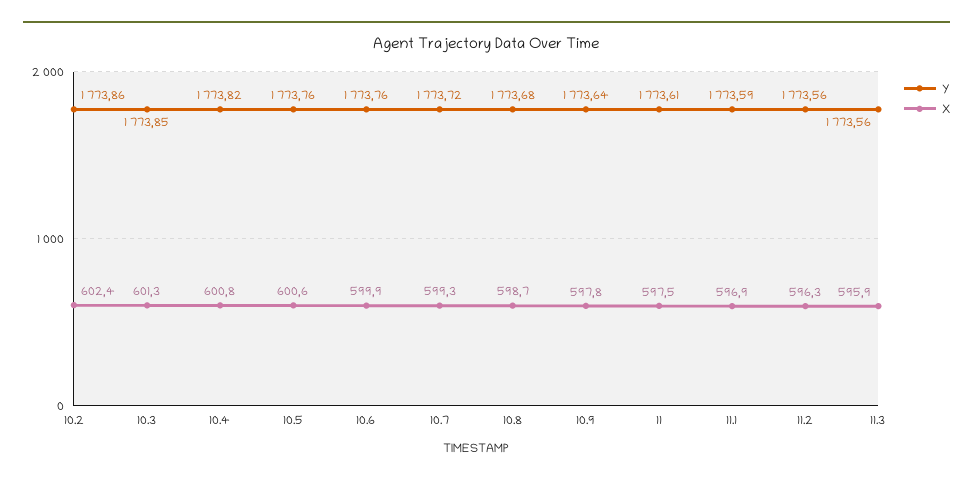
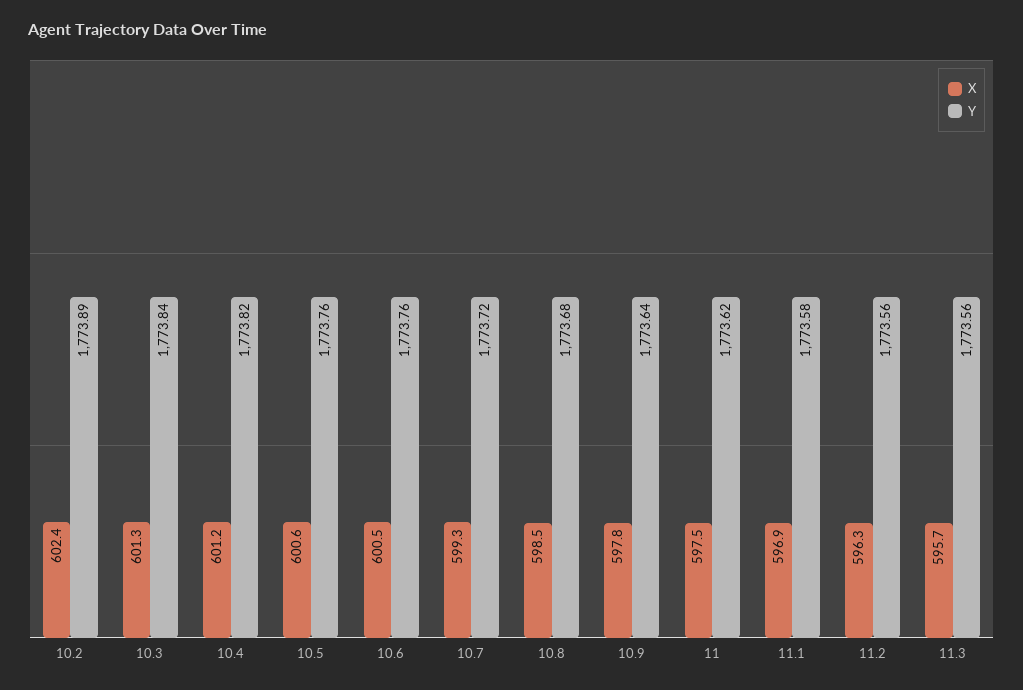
  {
    "Y": {
-     "10.2": 1773.86,
+     "10.2": 1773.89,
-     "10.3": 1773.85,
+     "10.3": 1773.84,
      "10.4": 1773.82,
      "10.5": 1773.76,
      "10.6": 1773.76,
      "10.7": 1773.72,
      "10.8": 1773.68,
      "10.9": 1773.64,
-     "11": 1773.61,
+     "11": 1773.62,
-     "11.1": 1773.59,
+     "11.1": 1773.58,
      "11.2": 1773.56,
      "11.3": 1773.56
    },
    "X": {
      "10.2": 602.4,
      "10.3": 601.3,
-     "10.4": 600.8,
+     "10.4": 601.2,
      "10.5": 600.6,
-     "10.6": 599.9,
+     "10.6": 600.5,
      "10.7": 599.3,
-     "10.8": 598.7,
+     "10.8": 598.5,
      "10.9": 597.8,
      "11": 597.5,
      "11.1": 596.9,
      "11.2": 596.3,
-     "11.3": 595.9
+     "11.3": 595.7
    }
  }

